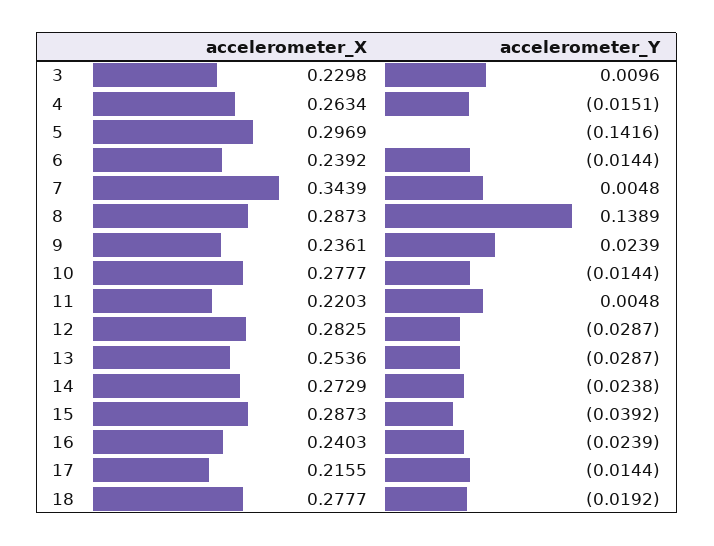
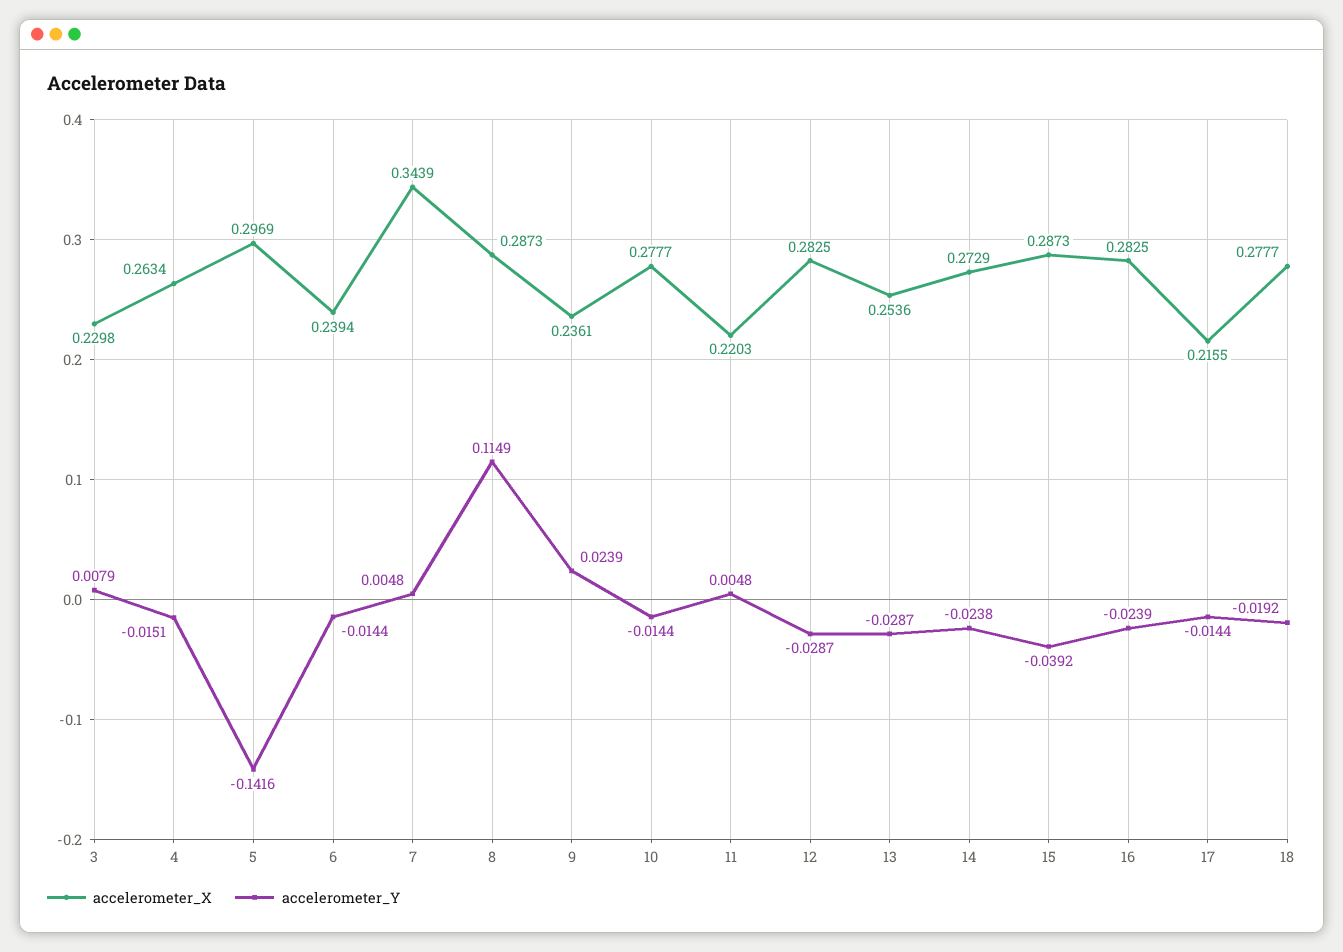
  {
    "accelerometer_X": {
      "3": 0.2298,
      "4": 0.2634,
      "5": 0.2969,
-     "6": 0.2392,
+     "6": 0.2394,
      "7": 0.3439,
      "8": 0.2873,
      "9": 0.2361,
      "10": 0.2777,
      "11": 0.2203,
      "12": 0.2825,
      "13": 0.2536,
      "14": 0.2729,
      "15": 0.2873,
-     "16": 0.2403,
+     "16": 0.2825,
      "17": 0.2155,
      "18": 0.2777
    },
    "accelerometer_Y": {
-     "3": 0.0096,
+     "3": 0.0079,
      "4": -0.0151,
      "5": -0.1416,
      "6": -0.0144,
      "7": 0.0048,
-     "8": 0.1389,
+     "8": 0.1149,
      "9": 0.0239,
      "10": -0.0144,
      "11": 0.0048,
      "12": -0.0287,
      "13": -0.0287,
      "14": -0.0238,
      "15": -0.0392,
      "16": -0.0239,
      "17": -0.0144,
      "18": -0.0192
    }
  }

